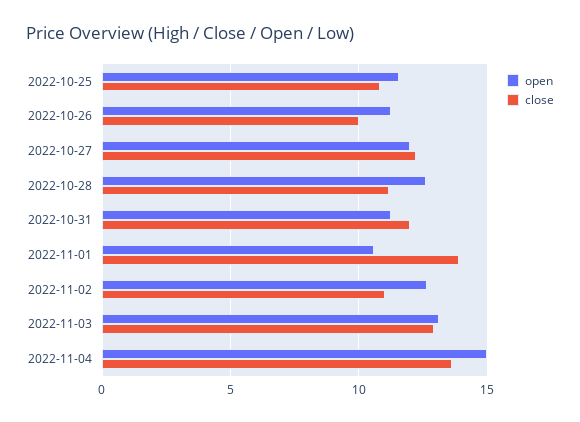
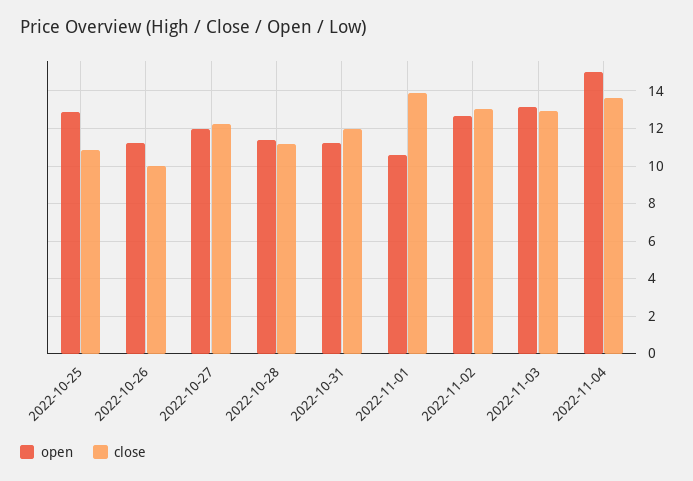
  {
    "open": {
-     "2022-10-25": 11.5,
+     "2022-10-25": 13,
      "2022-10-26": 11.5,
      "2022-10-27": 12,
-     "2022-10-28": 12.5,
+     "2022-10-28": 11.5,
      "2022-10-31": 11.5,
      "2022-11-01": 10.5,
      "2022-11-02": 12.5,
      "2022-11-03": 13,
      "2022-11-04": 15
    },
    "close": {
      "2022-10-25": 11,
      "2022-10-26": 10,
      "2022-10-27": 12,
      "2022-10-28": 11,
      "2022-10-31": 12,
      "2022-11-01": 14,
-     "2022-11-02": 11,
+     "2022-11-02": 13,
      "2022-11-03": 13,
      "2022-11-04": 13.5
    }
  }

